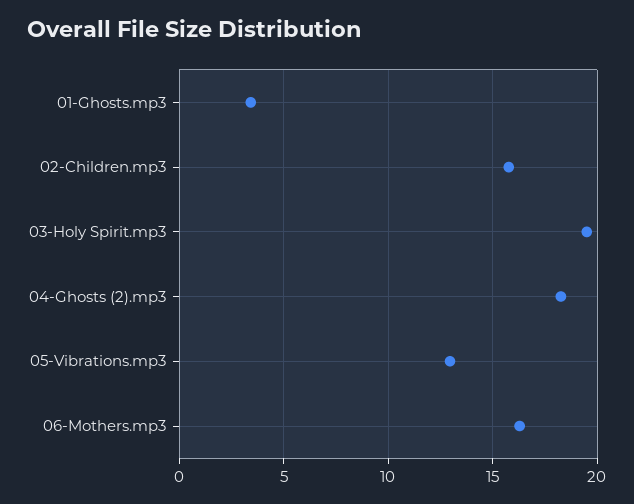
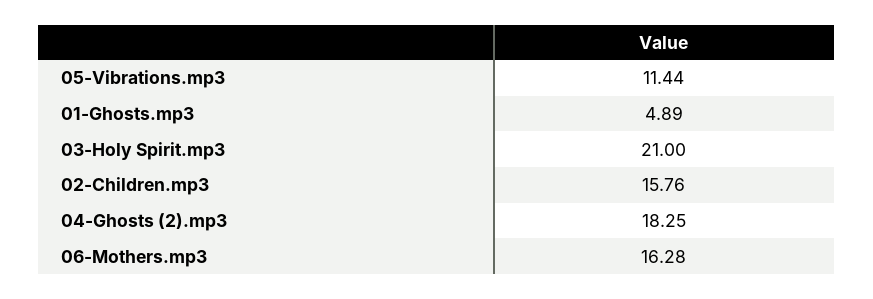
  {
-   "01-Ghosts.mp3": 3.5,
+   "01-Ghosts.mp3": 4.89,
    "02-Children.mp3": 15.76,
-   "03-Holy Spirit.mp3": 19.5,
+   "03-Holy Spirit.mp3": 21,
    "04-Ghosts (2).mp3": 18.25,
-   "05-Vibrations.mp3": 13,
+   "05-Vibrations.mp3": 11.44,
    "06-Mothers.mp3": 16.28
  }

